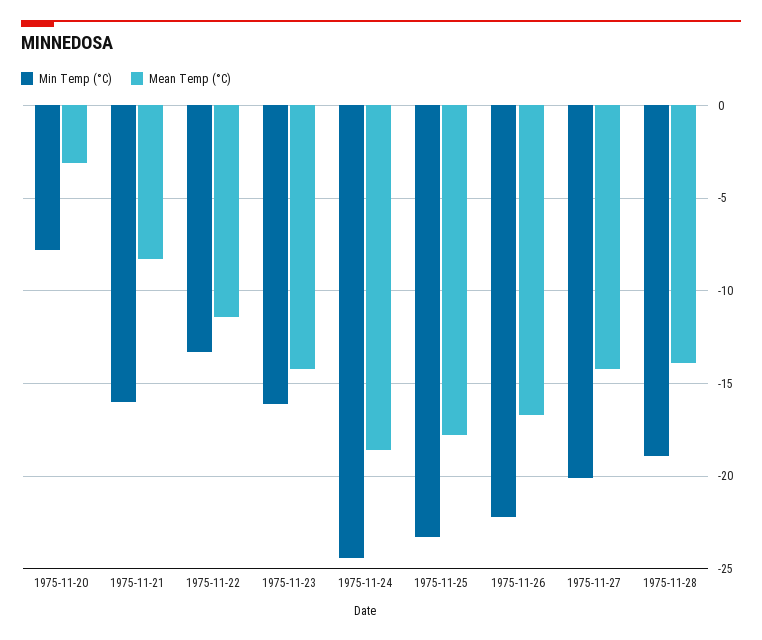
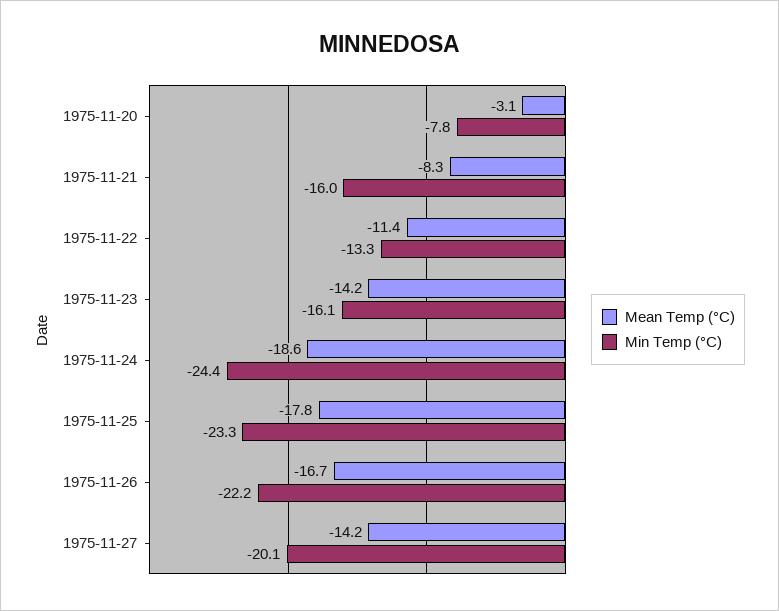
  {
    "Min Temp (°C)": {
      "1975-11-20": -7.8,
      "1975-11-21": -16,
      "1975-11-22": -13.3,
      "1975-11-23": -16.1,
      "1975-11-24": -24.4,
      "1975-11-25": -23.3,
      "1975-11-26": -22.2,
-     "1975-11-27": -20.1,
+     "1975-11-27": -20.1
-     "1975-11-28": -19
    },
    "Mean Temp (°C)": {
      "1975-11-20": -3.1,
      "1975-11-21": -8.3,
      "1975-11-22": -11.4,
      "1975-11-23": -14.2,
      "1975-11-24": -18.6,
      "1975-11-25": -17.8,
      "1975-11-26": -16.7,
-     "1975-11-27": -14.2,
+     "1975-11-27": -14.2
-     "1975-11-28": -14
    }
  }

